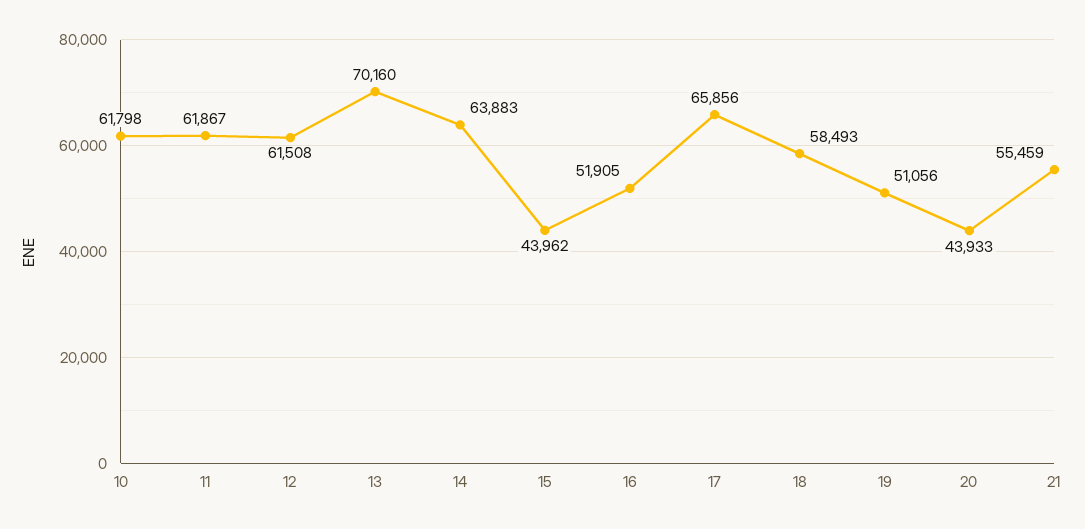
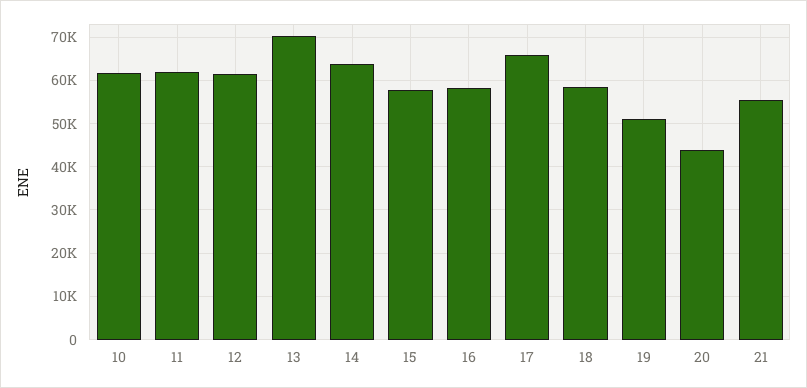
  {
    "10": 61798,
    "11": 61867,
    "12": 61508,
    "13": 70160,
    "14": 63883,
-   "15": 43962,
+   "15": 58000,
-   "16": 51905,
+   "16": 58000,
    "17": 65856,
    "18": 58493,
    "19": 51056,
    "20": 43933,
    "21": 55459
  }

